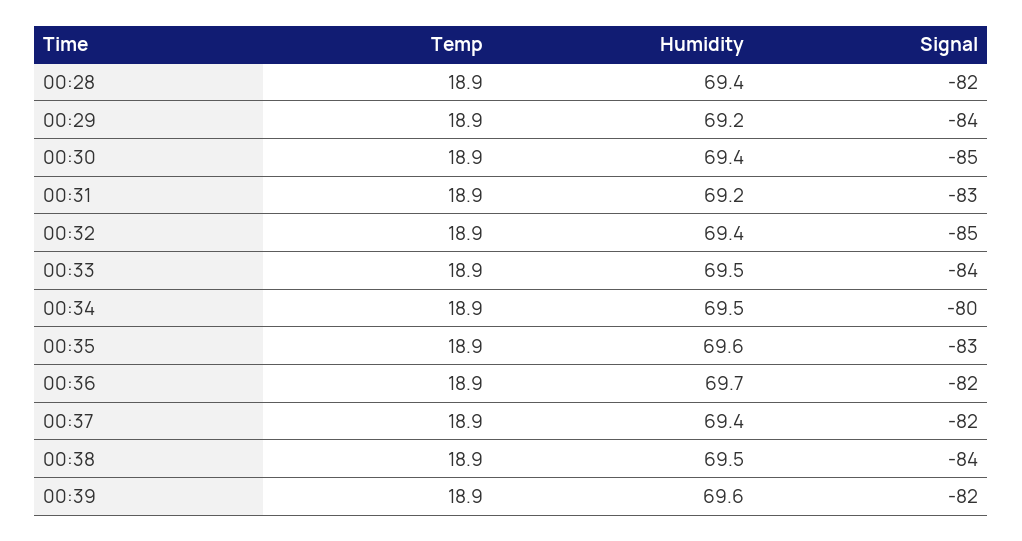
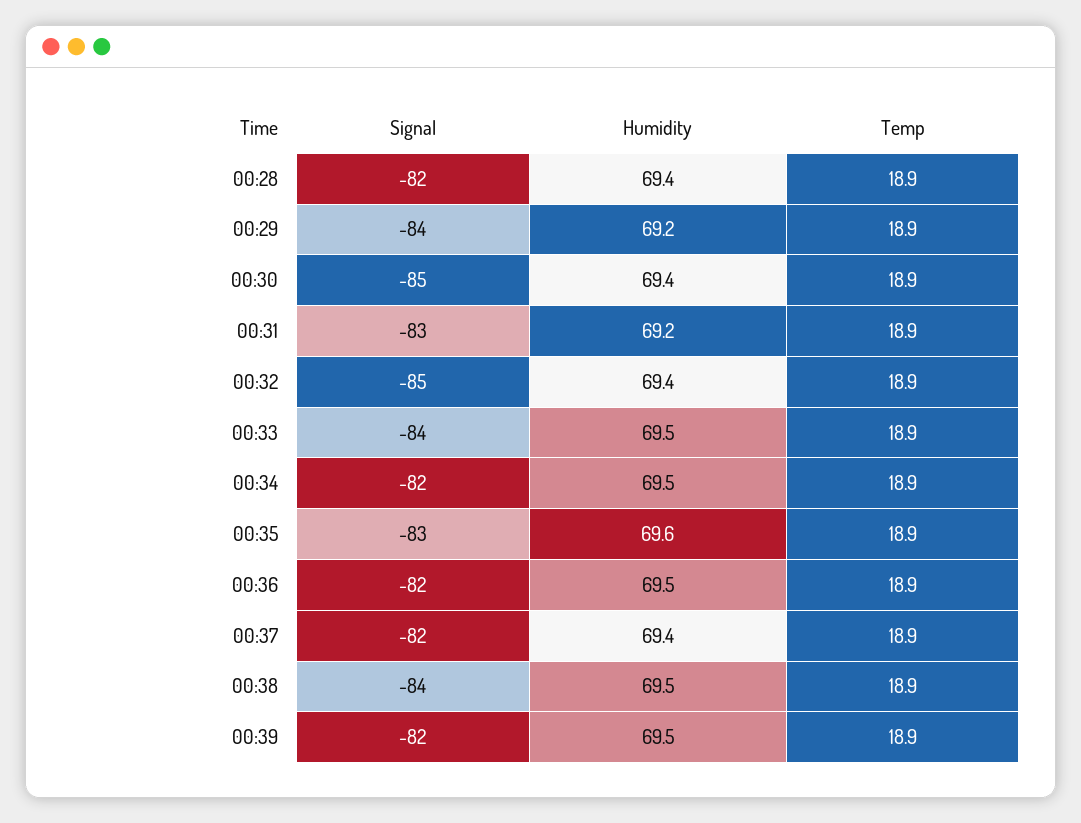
  {
    "Temp": {
      "00:28": 18.9,
      "00:29": 18.9,
      "00:30": 18.9,
      "00:31": 18.9,
      "00:32": 18.9,
      "00:33": 18.9,
      "00:34": 18.9,
      "00:35": 18.9,
      "00:36": 18.9,
      "00:37": 18.9,
      "00:38": 18.9,
      "00:39": 18.9
    },
    "Humidity": {
      "00:28": 69.4,
      "00:29": 69.2,
      "00:30": 69.4,
      "00:31": 69.2,
      "00:32": 69.4,
      "00:33": 69.5,
      "00:34": 69.5,
      "00:35": 69.6,
-     "00:36": 69.7,
+     "00:36": 69.5,
      "00:37": 69.4,
      "00:38": 69.5,
-     "00:39": 69.6
+     "00:39": 69.5
    },
    "Signal": {
      "00:28": -82,
      "00:29": -84,
      "00:30": -85,
      "00:31": -83,
      "00:32": -85,
      "00:33": -84,
-     "00:34": -80,
+     "00:34": -82,
      "00:35": -83,
      "00:36": -82,
      "00:37": -82,
      "00:38": -84,
      "00:39": -82
    }
  }

